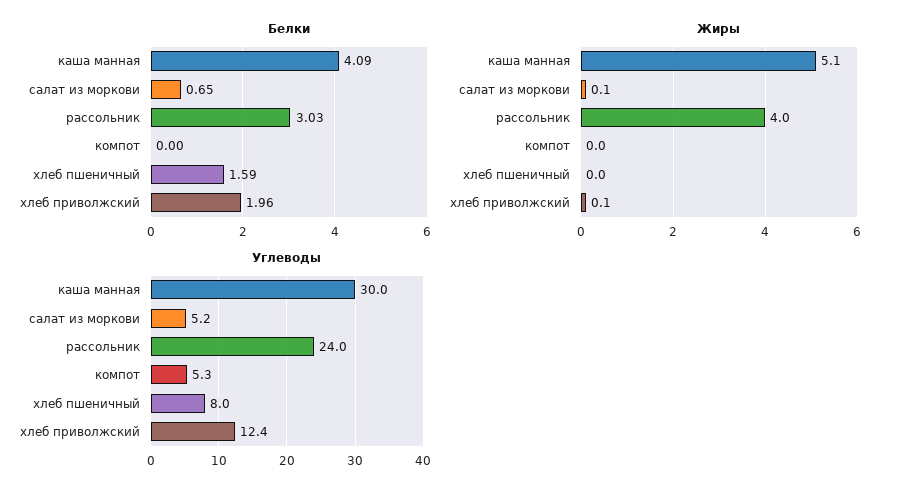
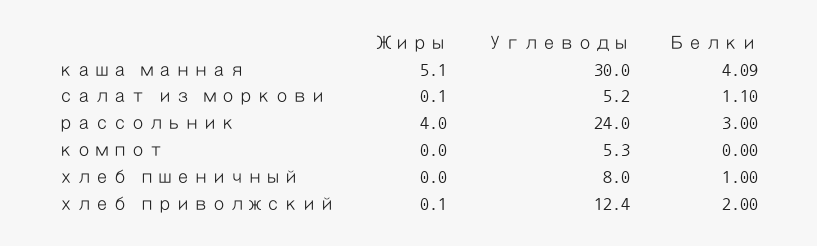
  {
    "Белки": {
      "каша манная": 4.09,
-     "салат из моркови": 0.65,
+     "салат из моркови": 1.1,
-     "рассольник": 3.03,
+     "рассольник": 3,
      "компот": 0,
-     "хлеб пшеничный": 1.59,
+     "хлеб пшеничный": 1,
-     "хлеб приволжский": 1.96
+     "хлеб приволжский": 2
    },
    "Жиры": {
      "каша манная": 5.1,
      "салат из моркови": 0.1,
      "рассольник": 4,
      "компот": 0,
      "хлеб пшеничный": 0,
      "хлеб приволжский": 0.1
    },
    "Углеводы": {
      "каша манная": 30,
      "салат из моркови": 5.2,
      "рассольник": 24,
      "компот": 5.3,
      "хлеб пшеничный": 8,
      "хлеб приволжский": 12.4
    }
  }

